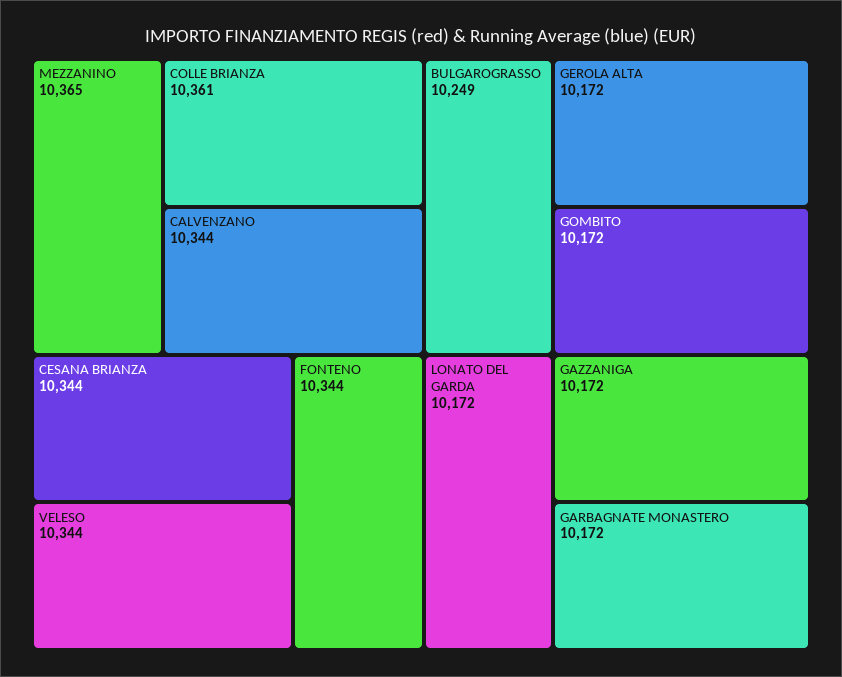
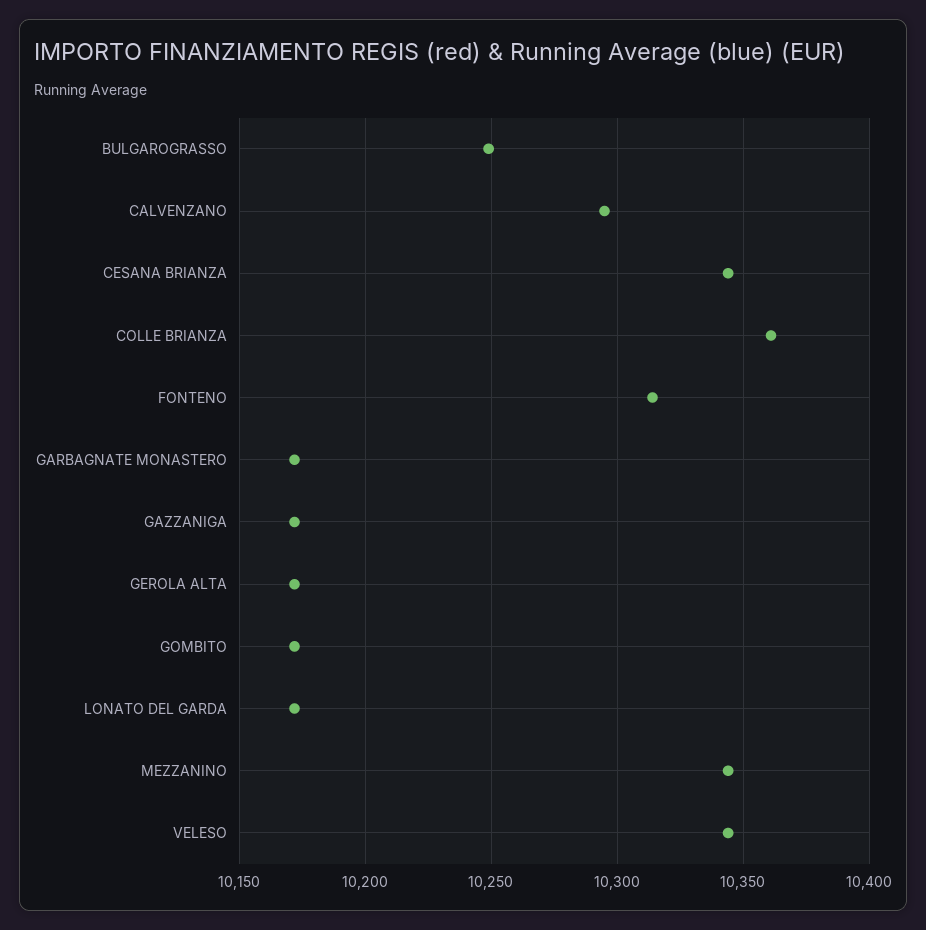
  {
-   "MEZZANINO": 10365,
+   "MEZZANINO": 10345,
    "COLLE BRIANZA": 10361,
-   "CALVENZANO": 10344,
+   "CALVENZANO": 10295,
    "CESANA BRIANZA": 10344,
    "VELESO": 10344,
-   "FONTENO": 10344,
+   "FONTENO": 10315,
    "BULGAROGRASSO": 10249,
    "GEROLA ALTA": 10172,
    "GOMBITO": 10172,
    "LONATO DEL GARDA": 10172,
    "GAZZANIGA": 10172,
    "GARBAGNATE MONASTERO": 10172
  }

